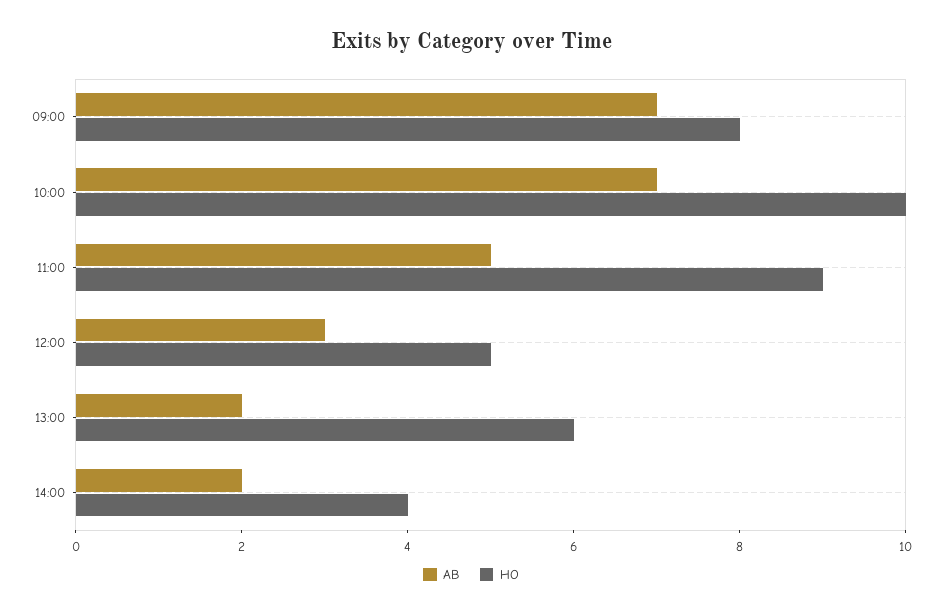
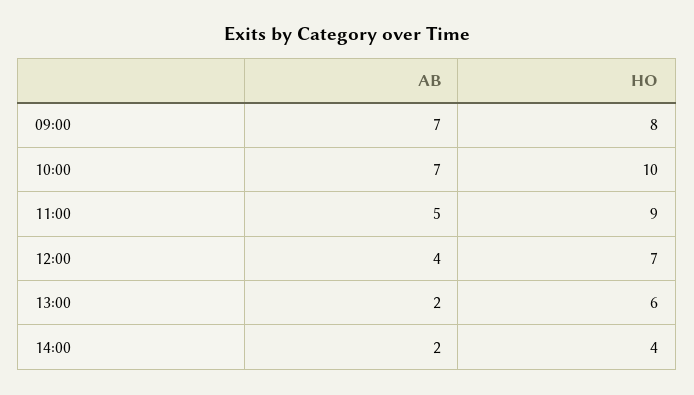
  {
    "AB": {
      "09:00": 7,
      "10:00": 7,
      "11:00": 5,
-     "12:00": 3,
+     "12:00": 4,
      "13:00": 2,
      "14:00": 2
    },
    "HO": {
      "09:00": 8,
      "10:00": 10,
      "11:00": 9,
-     "12:00": 5,
+     "12:00": 7,
      "13:00": 6,
      "14:00": 4
    }
  }

